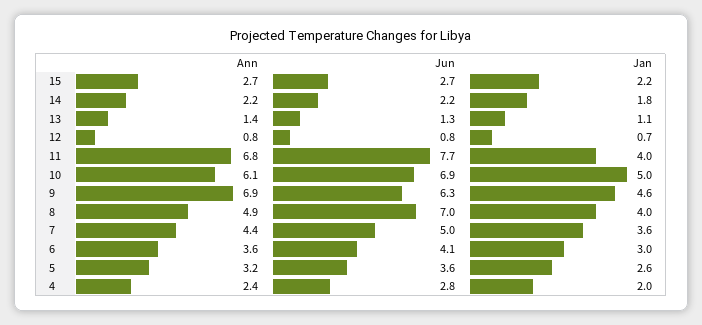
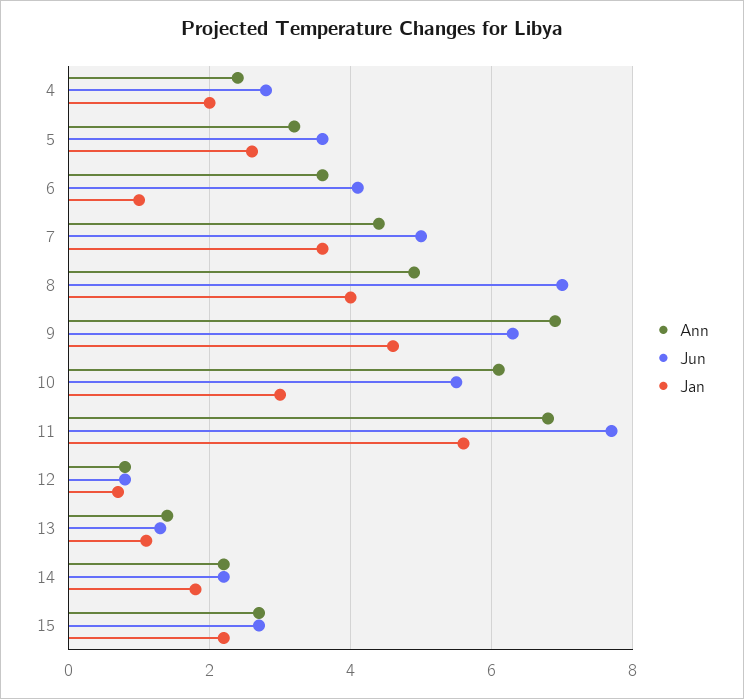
  {
    "Ann": {
      "15": 2.7,
      "14": 2.2,
      "13": 1.4,
      "12": 0.8,
      "11": 6.8,
      "10": 6.1,
      "9": 6.9,
      "8": 4.9,
      "7": 4.4,
      "6": 3.6,
      "5": 3.2,
      "4": 2.4
    },
    "Jun": {
      "15": 2.7,
      "14": 2.2,
      "13": 1.3,
      "12": 0.8,
      "11": 7.7,
-     "10": 6.9,
+     "10": 5.5,
      "9": 6.3,
      "8": 7,
      "7": 5,
      "6": 4.1,
      "5": 3.6,
      "4": 2.8
    },
    "Jan": {
      "15": 2.2,
      "14": 1.8,
      "13": 1.1,
      "12": 0.7,
-     "11": 4,
+     "11": 5.5,
-     "10": 5,
+     "10": 3,
      "9": 4.6,
      "8": 4,
      "7": 3.6,
-     "6": 3,
+     "6": 1,
      "5": 2.6,
      "4": 2
    }
  }

